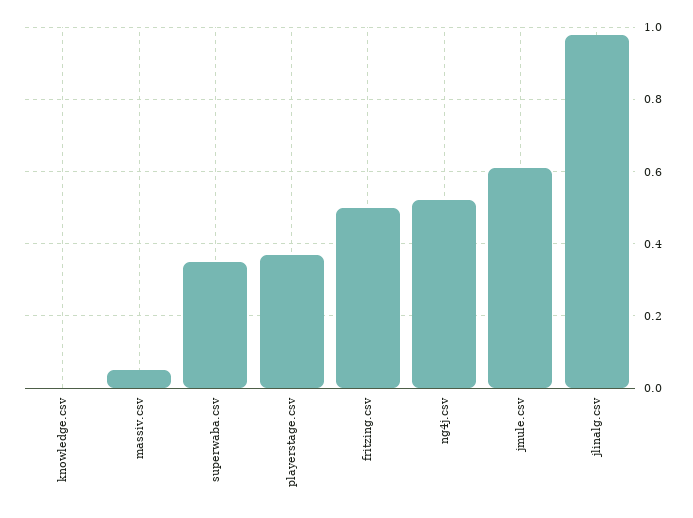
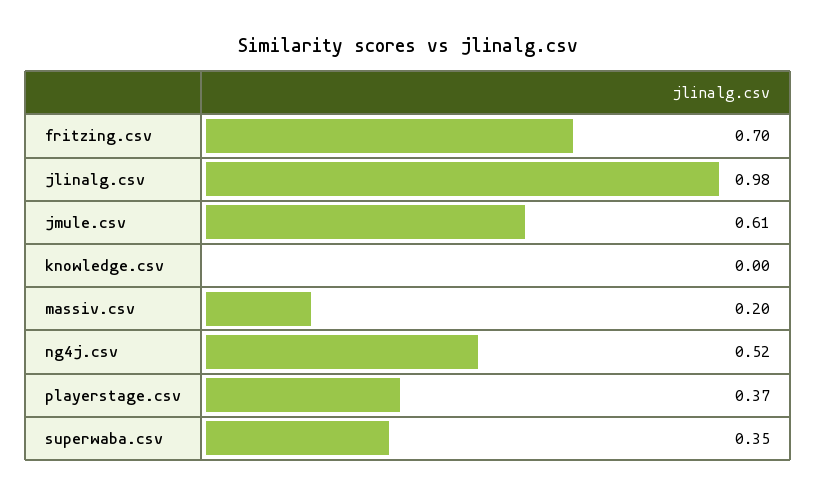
  {
    "knowledge.csv": 0,
-   "massiv.csv": 0.05,
+   "massiv.csv": 0.2,
    "superwaba.csv": 0.35,
    "playerstage.csv": 0.37,
-   "fritzing.csv": 0.5,
+   "fritzing.csv": 0.7,
    "ng4j.csv": 0.52,
    "jmule.csv": 0.61,
    "jlinalg.csv": 0.98
  }

